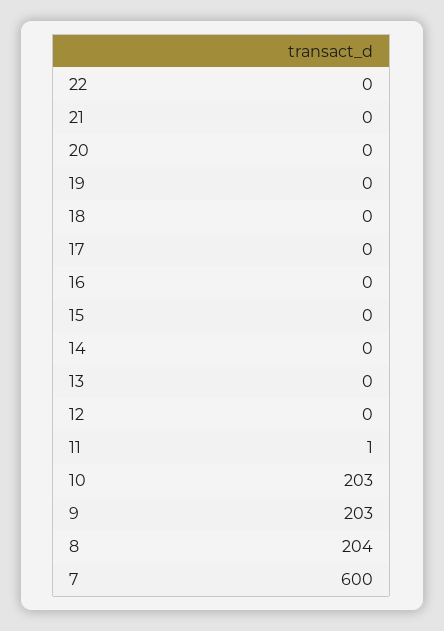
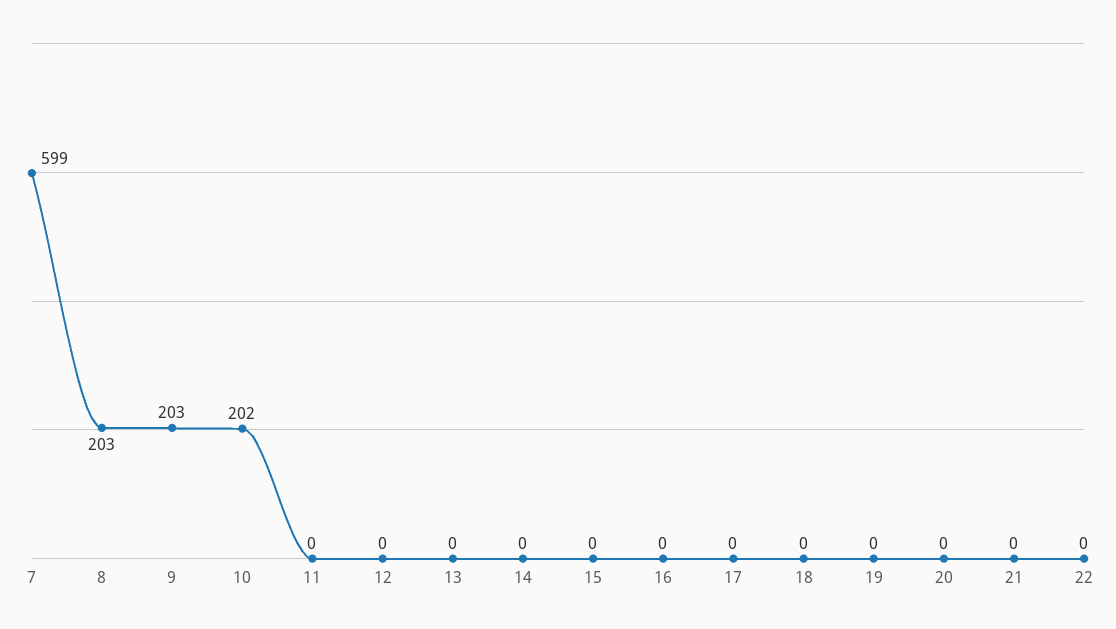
  {
    "22": 0,
    "21": 0,
    "20": 0,
    "19": 0,
    "18": 0,
    "17": 0,
    "16": 0,
    "15": 0,
    "14": 0,
    "13": 0,
    "12": 0,
-   "11": 1,
+   "11": 0,
-   "10": 203,
+   "10": 202,
    "9": 203,
-   "8": 204,
+   "8": 203,
-   "7": 600
+   "7": 599
  }

